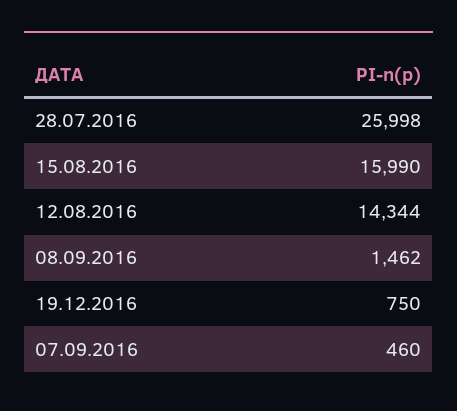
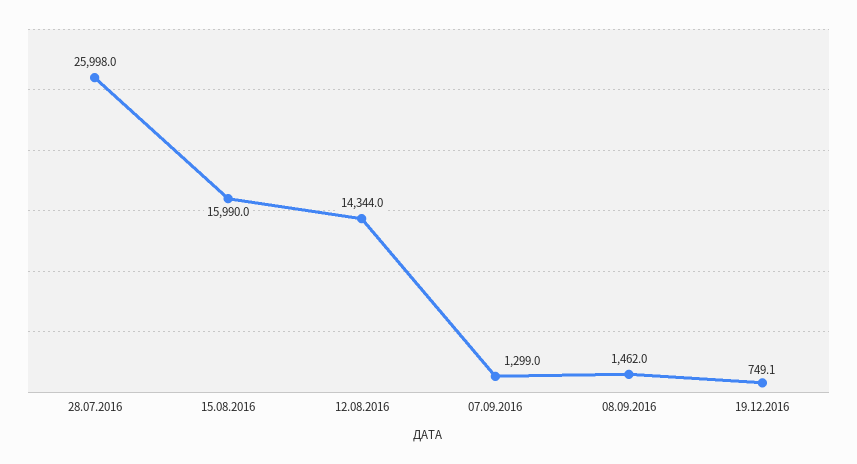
  {
    "28.07.2016": 25998,
    "15.08.2016": 15990,
    "12.08.2016": 14344,
    "08.09.2016": 1462,
-   "19.12.2016": 750,
+   "19.12.2016": 749.1,
-   "07.09.2016": 460
+   "07.09.2016": 1299
  }

